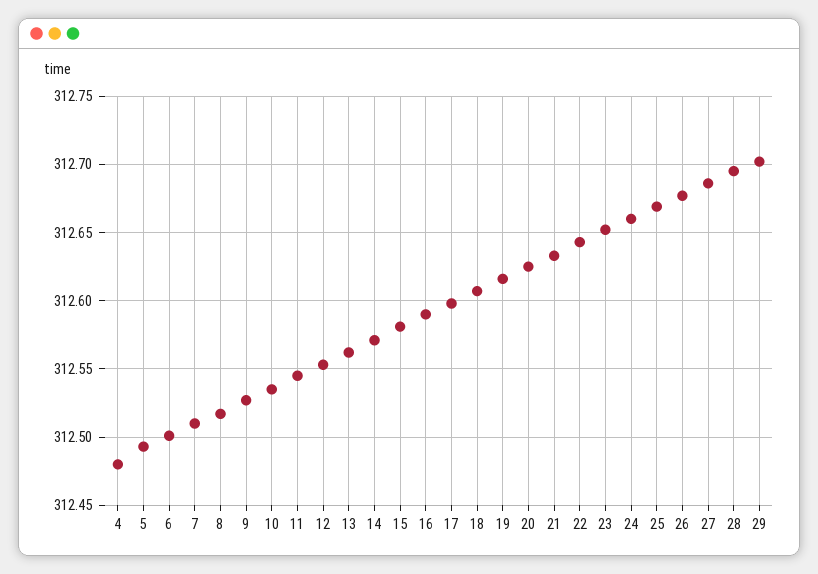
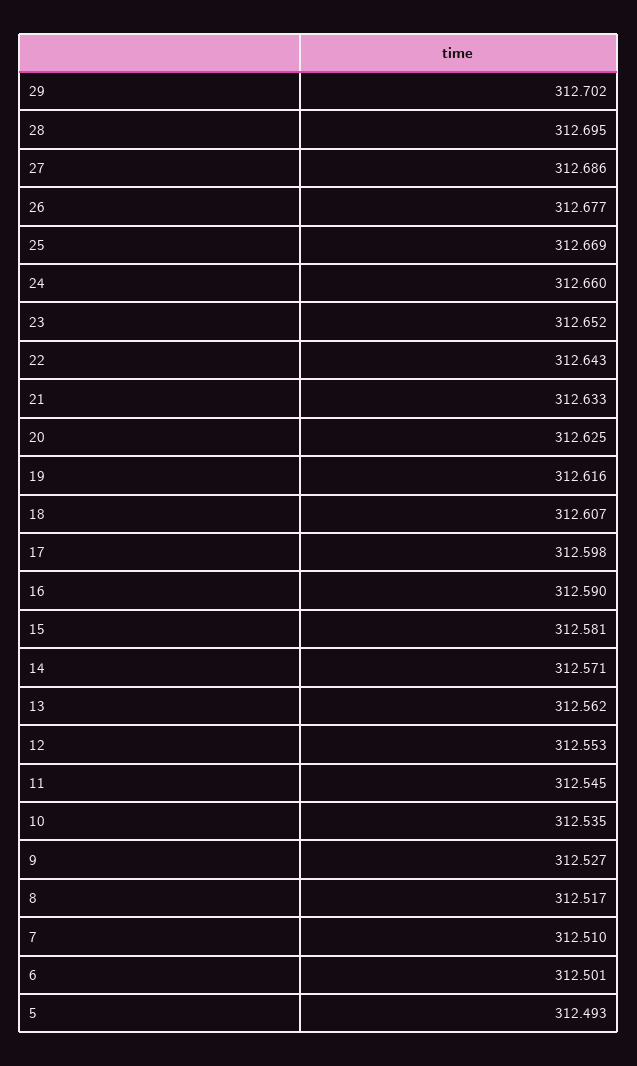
  {
-   "4": 312.48,
    "5": 312.493,
    "6": 312.501,
    "7": 312.51,
    "8": 312.517,
    "9": 312.527,
    "10": 312.535,
    "11": 312.545,
    "12": 312.553,
    "13": 312.562,
    "14": 312.571,
    "15": 312.581,
    "16": 312.59,
    "17": 312.598,
    "18": 312.607,
    "19": 312.616,
    "20": 312.625,
    "21": 312.633,
    "22": 312.643,
    "23": 312.652,
    "24": 312.66,
    "25": 312.669,
    "26": 312.677,
    "27": 312.686,
    "28": 312.695,
    "29": 312.702
  }

